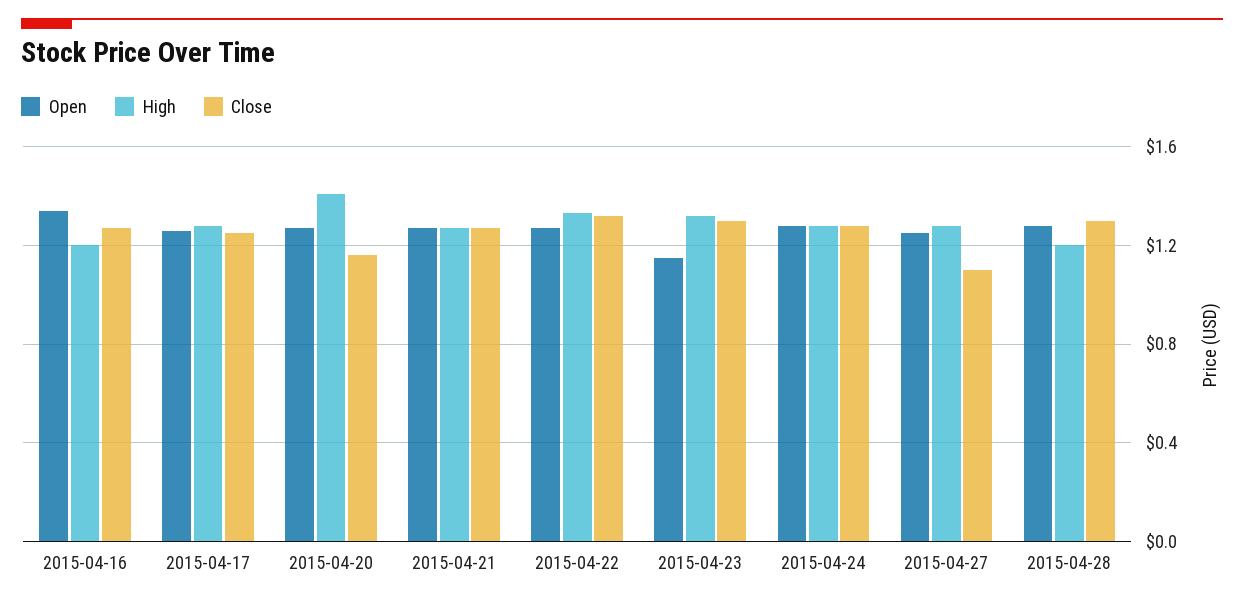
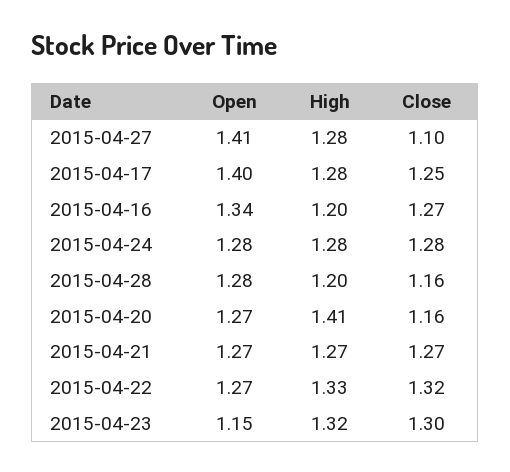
  {
    "Open": {
      "2015-04-16": 1.34,
-     "2015-04-17": 1.25,
+     "2015-04-17": 1.4,
      "2015-04-20": 1.27,
      "2015-04-21": 1.27,
      "2015-04-22": 1.27,
      "2015-04-23": 1.15,
      "2015-04-24": 1.28,
-     "2015-04-27": 1.25,
+     "2015-04-27": 1.41,
      "2015-04-28": 1.28
    },
    "High": {
      "2015-04-16": 1.2,
      "2015-04-17": 1.28,
      "2015-04-20": 1.41,
      "2015-04-21": 1.27,
      "2015-04-22": 1.33,
      "2015-04-23": 1.32,
      "2015-04-24": 1.28,
      "2015-04-27": 1.28,
      "2015-04-28": 1.2
    },
    "Close": {
      "2015-04-16": 1.27,
      "2015-04-17": 1.25,
      "2015-04-20": 1.16,
      "2015-04-21": 1.27,
      "2015-04-22": 1.32,
      "2015-04-23": 1.3,
      "2015-04-24": 1.28,
      "2015-04-27": 1.1,
-     "2015-04-28": 1.3
+     "2015-04-28": 1.16
    }
  }

